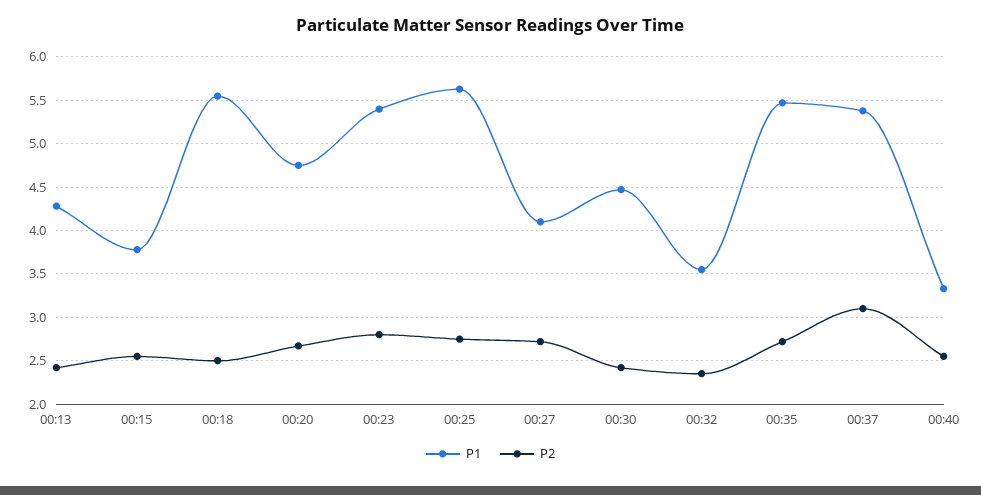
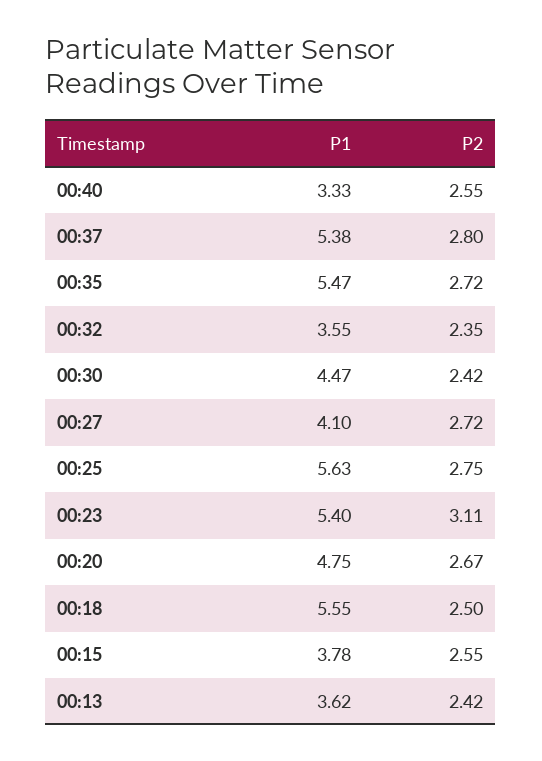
  {
    "P1": {
-     "00:13": 4.3,
+     "00:13": 3.62,
      "00:15": 3.78,
      "00:18": 5.55,
      "00:20": 4.75,
      "00:23": 5.4,
      "00:25": 5.63,
      "00:27": 4.1,
      "00:30": 4.47,
      "00:32": 3.55,
      "00:35": 5.47,
      "00:37": 5.38,
      "00:40": 3.33
    },
    "P2": {
      "00:13": 2.42,
      "00:15": 2.55,
      "00:18": 2.5,
      "00:20": 2.67,
-     "00:23": 2.8,
+     "00:23": 3.11,
      "00:25": 2.75,
      "00:27": 2.72,
      "00:30": 2.42,
      "00:32": 2.35,
      "00:35": 2.72,
-     "00:37": 3.1,
+     "00:37": 2.8,
      "00:40": 2.55
    }
  }

